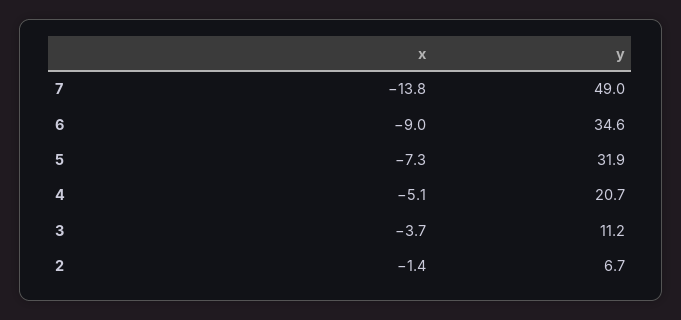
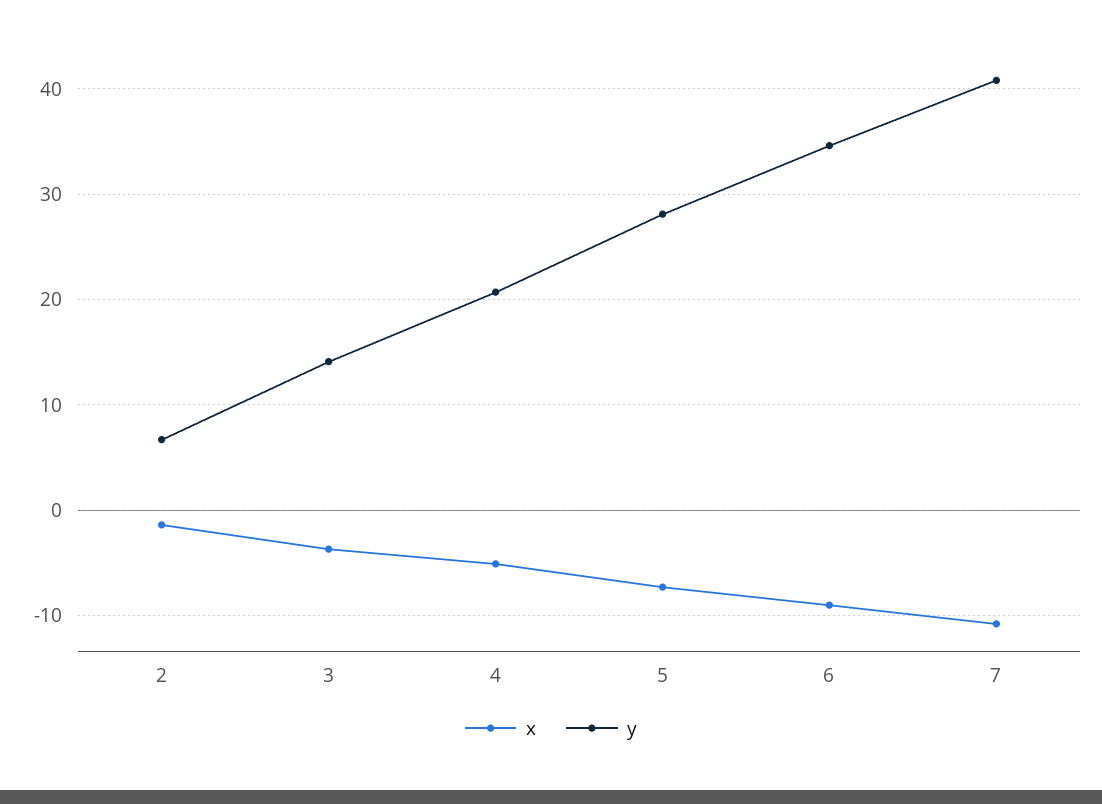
  {
    "x": {
-     "7": -13.8,
+     "7": -11,
      "6": -9,
      "5": -7.3,
      "4": -5.1,
      "3": -3.7,
      "2": -1.4
    },
    "y": {
-     "7": 49,
+     "7": 41,
      "6": 34.6,
-     "5": 31.9,
+     "5": 28,
      "4": 20.7,
-     "3": 11.2,
+     "3": 14,
      "2": 6.7
    }
  }

